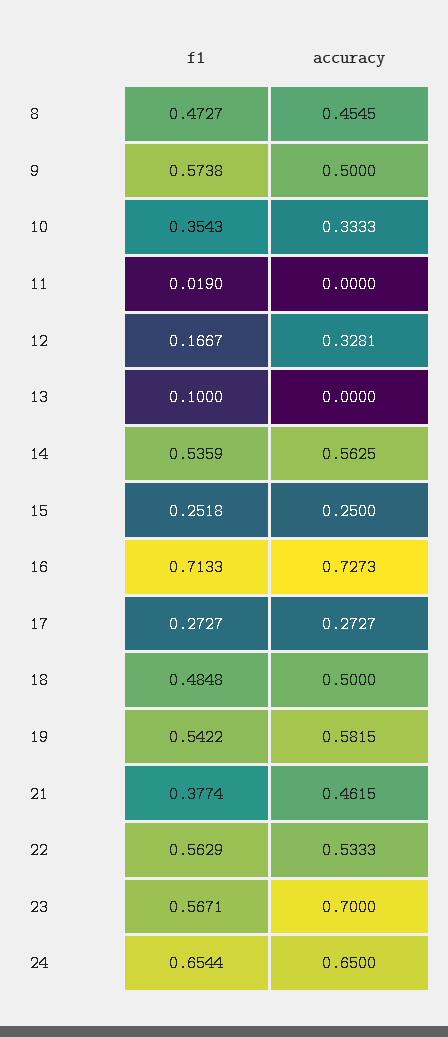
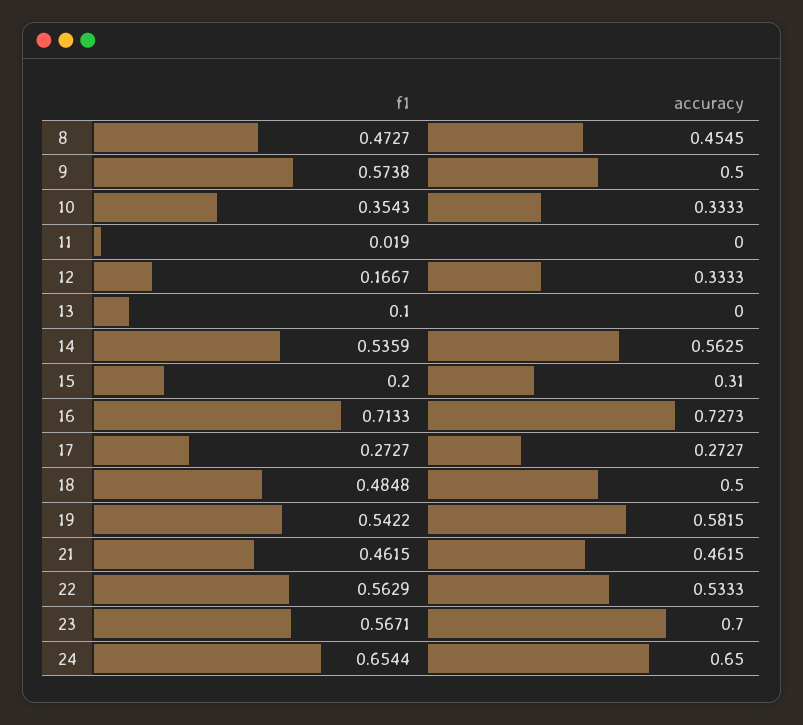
  {
    "f1": {
      "8": 0.4727,
      "9": 0.5738,
      "10": 0.3543,
      "11": 0.019,
      "12": 0.1667,
      "13": 0.1,
      "14": 0.5359,
-     "15": 0.2518,
+     "15": 0.2,
      "16": 0.7133,
      "17": 0.2727,
      "18": 0.4848,
      "19": 0.5422,
-     "21": 0.3774,
+     "21": 0.4615,
      "22": 0.5629,
      "23": 0.5671,
      "24": 0.6544
    },
    "accuracy": {
      "8": 0.4545,
      "9": 0.5,
      "10": 0.3333,
      "11": 0,
-     "12": 0.3281,
+     "12": 0.3333,
      "13": 0,
      "14": 0.5625,
-     "15": 0.25,
+     "15": 0.31,
      "16": 0.7273,
      "17": 0.2727,
      "18": 0.5,
      "19": 0.5815,
      "21": 0.4615,
      "22": 0.5333,
      "23": 0.7,
      "24": 0.65
    }
  }

